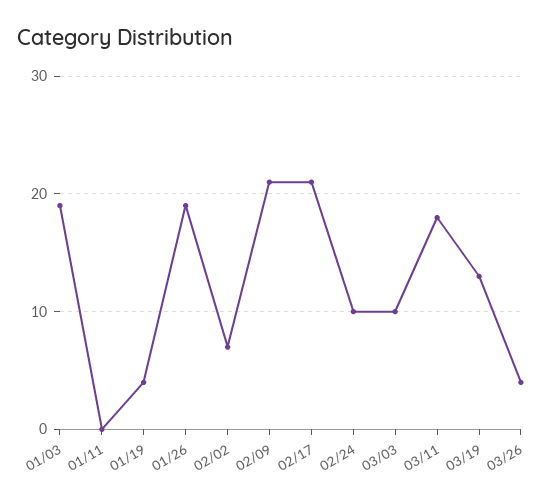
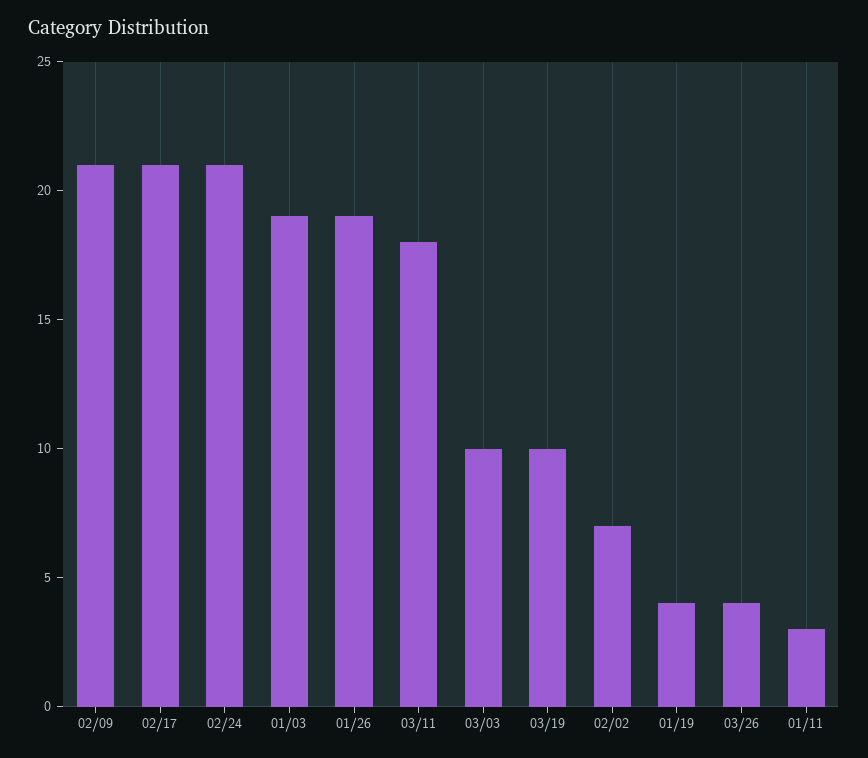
  {
    "01/03": 19,
-   "01/11": 0,
+   "01/11": 3,
    "01/19": 4,
    "01/26": 19,
    "02/02": 7,
    "02/09": 21,
    "02/17": 21,
-   "02/24": 10,
+   "02/24": 21,
    "03/03": 10,
    "03/11": 18,
-   "03/19": 13,
+   "03/19": 10,
    "03/26": 4
  }

